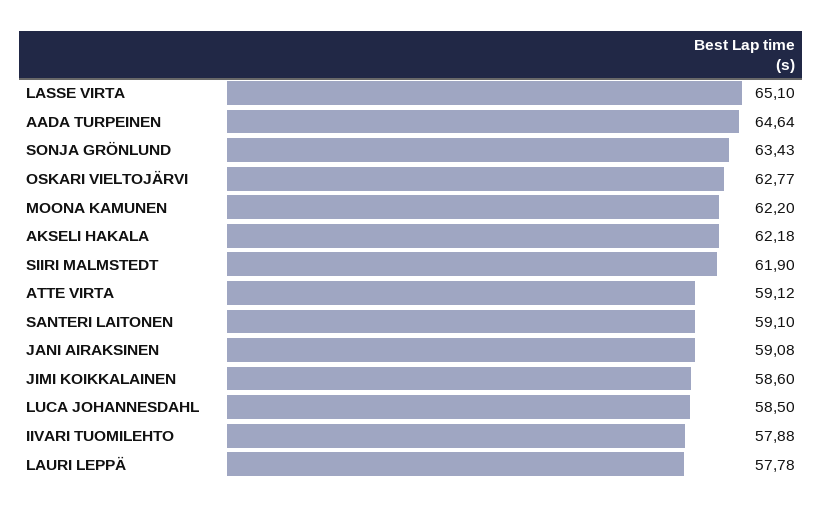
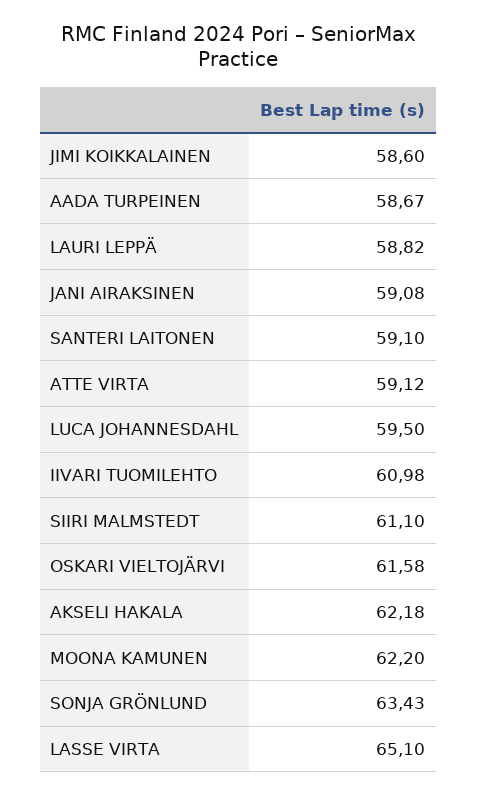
  {
    "LASSE VIRTA": 65.1,
-   "AADA TURPEINEN": 64.64,
+   "AADA TURPEINEN": 58.67,
    "SONJA GRÖNLUND": 63.43,
-   "OSKARI VIELTOJÄRVI": 62.77,
+   "OSKARI VIELTOJÄRVI": 61.58,
    "MOONA KAMUNEN": 62.2,
    "AKSELI HAKALA": 62.18,
-   "SIIRI MALMSTEDT": 61.9,
+   "SIIRI MALMSTEDT": 61.1,
    "ATTE VIRTA": 59.12,
    "SANTERI LAITONEN": 59.1,
    "JANI AIRAKSINEN": 59.08,
    "JIMI KOIKKALAINEN": 58.6,
-   "LUCA JOHANNESDAHL": 58.5,
+   "LUCA JOHANNESDAHL": 59.5,
-   "IIVARI TUOMILEHTO": 57.88,
+   "IIVARI TUOMILEHTO": 60.98,
-   "LAURI LEPPÄ": 57.78
+   "LAURI LEPPÄ": 58.82
  }

